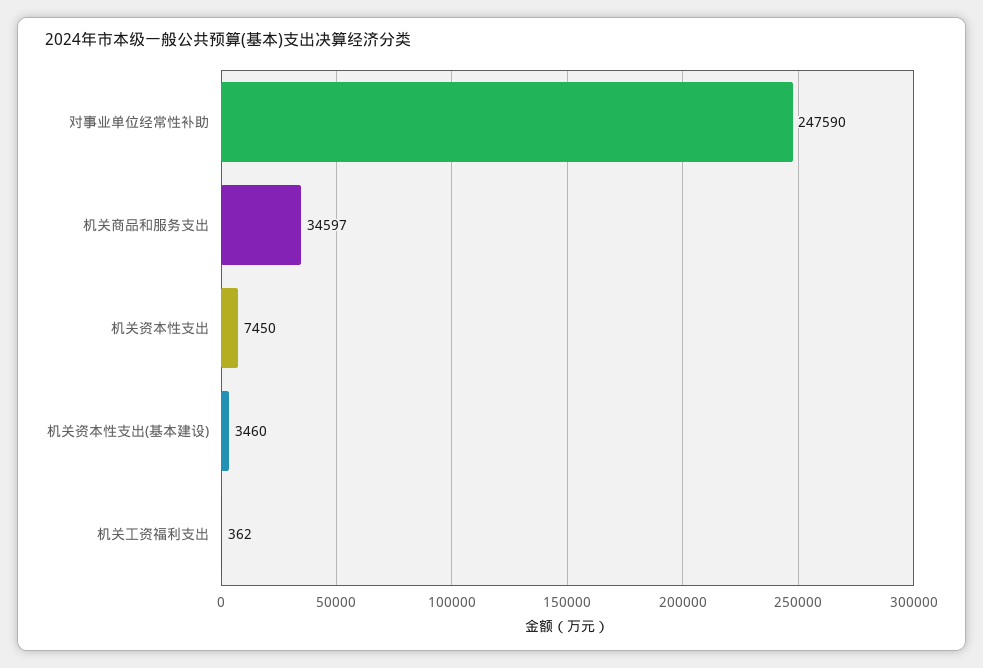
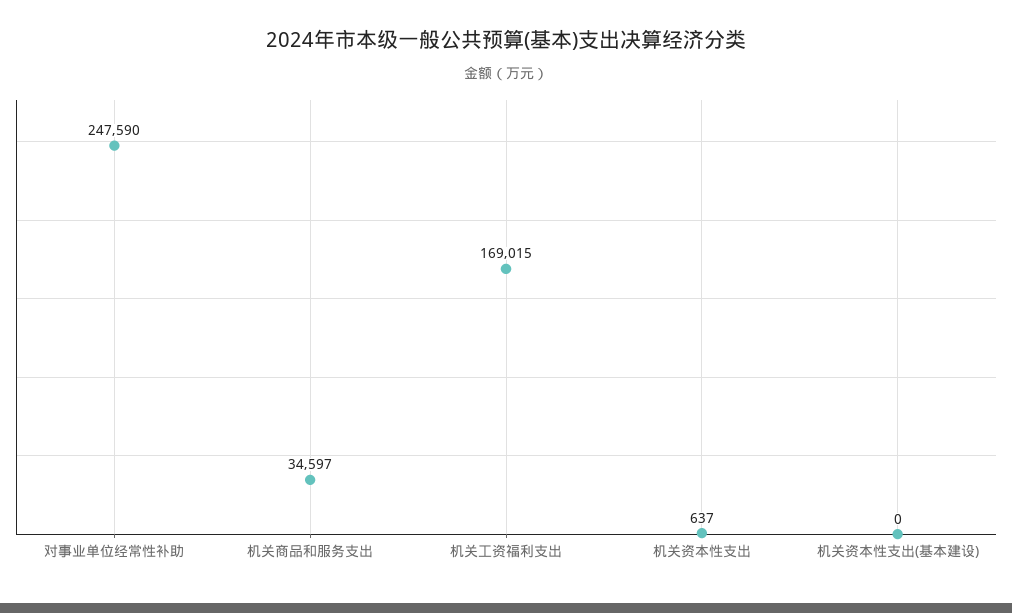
  {
    "对事业单位经常性补助": 247590,
    "机关商品和服务支出": 34597,
-   "机关资本性支出": 7450,
+   "机关资本性支出": 637,
-   "机关资本性支出(基本建设)": 3460,
+   "机关资本性支出(基本建设)": 0,
-   "机关工资福利支出": 362
+   "机关工资福利支出": 169015
  }

